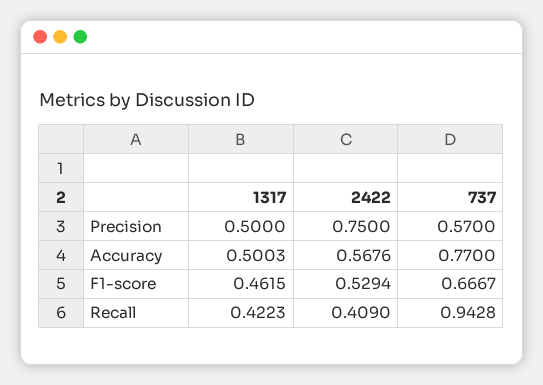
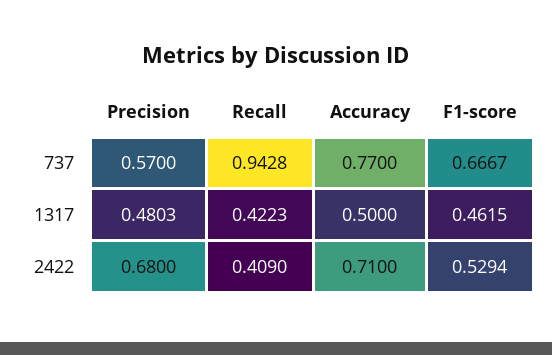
  {
    "1317": {
-     "Precision": 0.5,
+     "Precision": 0.4803,
-     "Accuracy": 0.5003,
+     "Accuracy": 0.5,
      "F1-score": 0.4615,
      "Recall": 0.4223
    },
    "2422": {
-     "Precision": 0.75,
+     "Precision": 0.68,
-     "Accuracy": 0.5676,
+     "Accuracy": 0.71,
      "F1-score": 0.5294,
      "Recall": 0.409
    },
    "737": {
      "Precision": 0.57,
      "Accuracy": 0.77,
      "F1-score": 0.6667,
      "Recall": 0.9428
    }
  }

